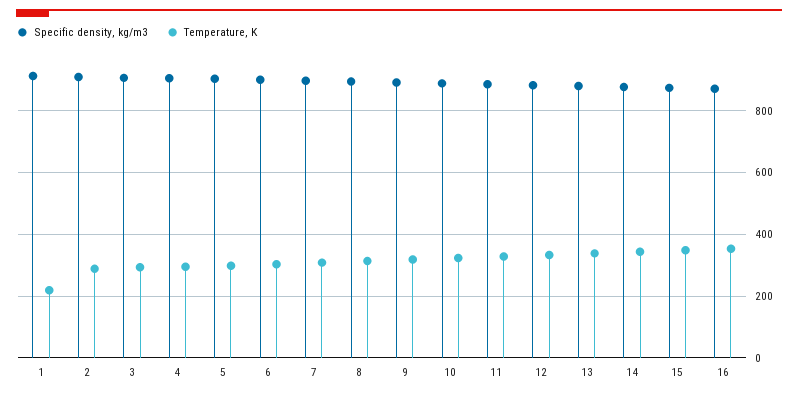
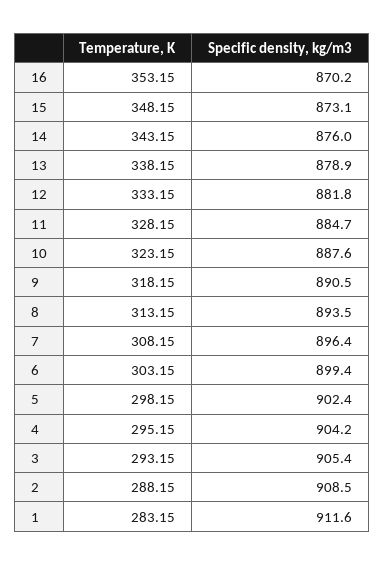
  {
    "Specific density, kg/m3": {
      "1": 911.6,
      "2": 908.5,
      "3": 905.4,
      "4": 904.2,
      "5": 902.4,
      "6": 899.4,
      "7": 896.4,
      "8": 893.5,
      "9": 890.5,
      "10": 887.6,
      "11": 884.7,
      "12": 881.8,
      "13": 878.9,
      "14": 876,
      "15": 873.1,
      "16": 870.2
    },
    "Temperature, K": {
-     "1": 220,
+     "1": 283.15,
      "2": 288.15,
      "3": 293.15,
      "4": 295.15,
      "5": 298.15,
      "6": 303.15,
      "7": 308.15,
      "8": 313.15,
      "9": 318.15,
      "10": 323.15,
      "11": 328.15,
      "12": 333.15,
      "13": 338.15,
      "14": 343.15,
      "15": 348.15,
      "16": 353.15
    }
  }

